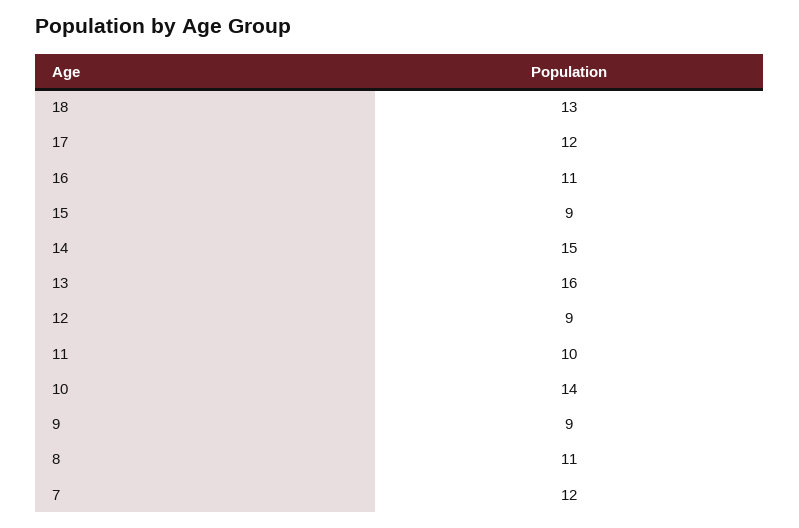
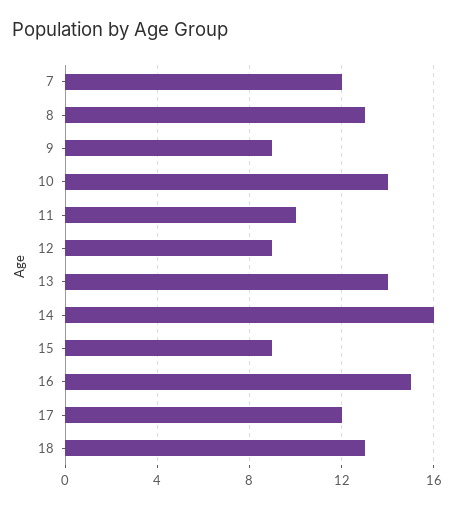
  {
    "18": 13,
    "17": 12,
-   "16": 11,
+   "16": 15,
    "15": 9,
-   "14": 15,
+   "14": 16,
-   "13": 16,
+   "13": 14,
    "12": 9,
    "11": 10,
    "10": 14,
    "9": 9,
-   "8": 11,
+   "8": 13,
    "7": 12
  }

